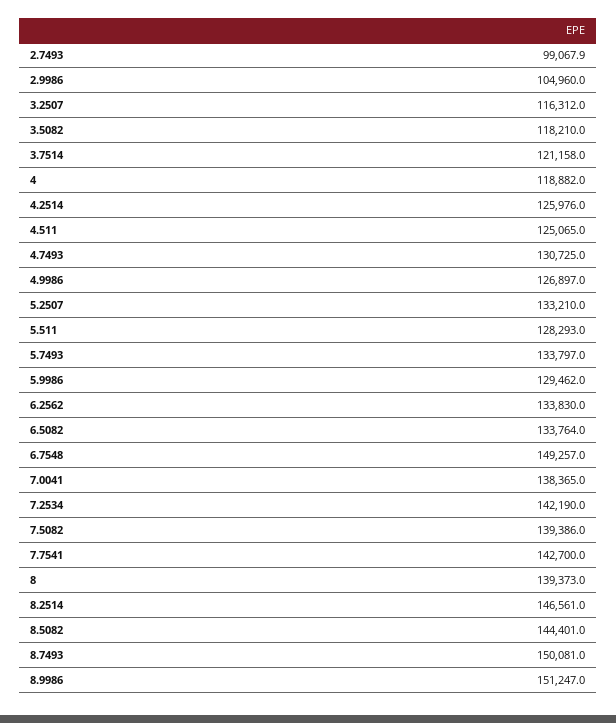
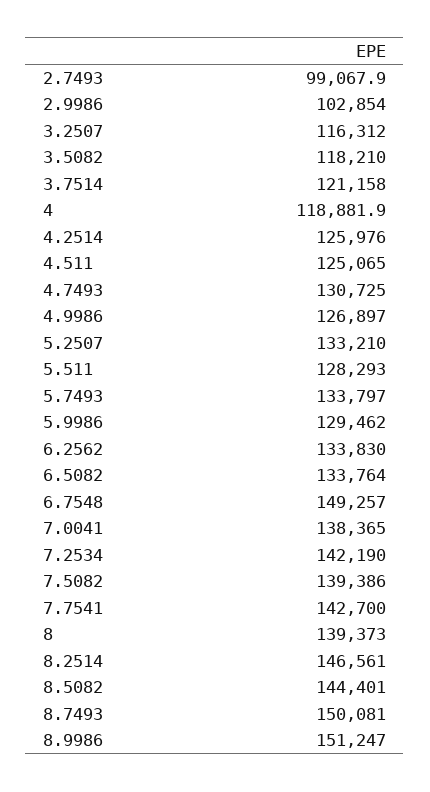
  {
    "2.7493": 99067.9,
-   "2.9986": 104960,
+   "2.9986": 102854,
    "3.2507": 116312,
    "3.5082": 118210,
    "3.7514": 121158,
-   "4": 118882,
+   "4": 118881.9,
    "4.2514": 125976,
    "4.511": 125065,
    "4.7493": 130725,
    "4.9986": 126897,
    "5.2507": 133210,
    "5.511": 128293,
    "5.7493": 133797,
    "5.9986": 129462,
    "6.2562": 133830,
    "6.5082": 133764,
    "6.7548": 149257,
    "7.0041": 138365,
    "7.2534": 142190,
    "7.5082": 139386,
    "7.7541": 142700,
    "8": 139373,
    "8.2514": 146561,
    "8.5082": 144401,
    "8.7493": 150081,
    "8.9986": 151247
  }

